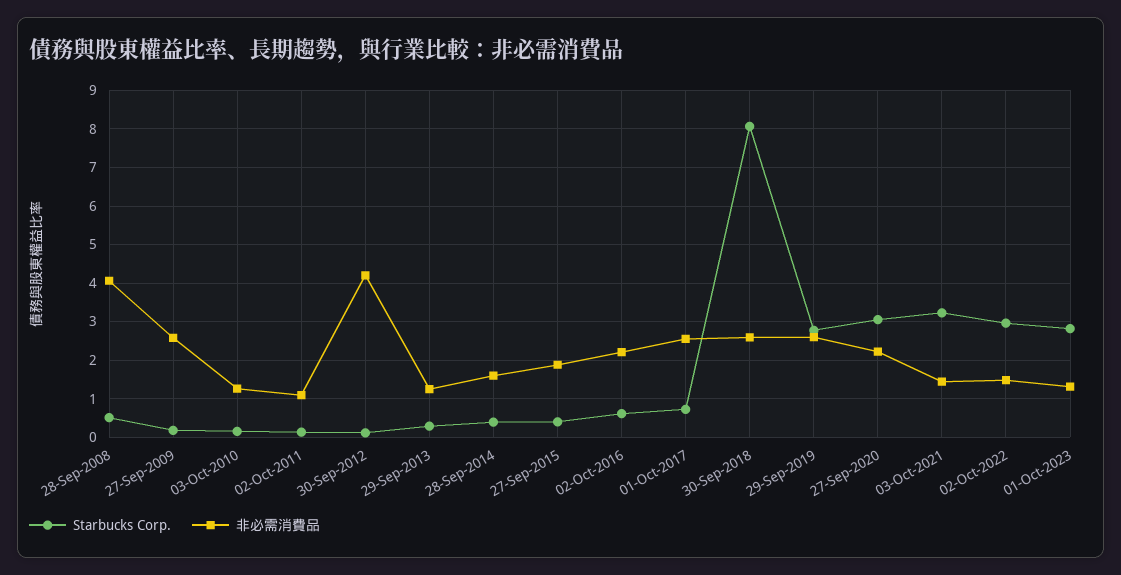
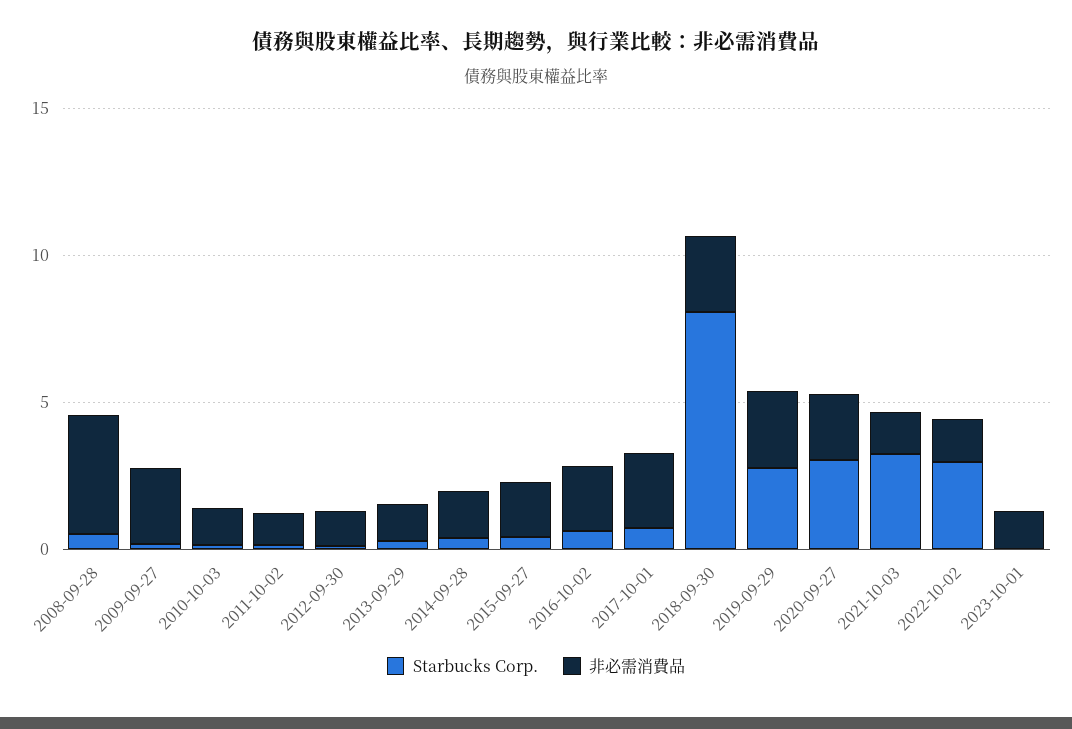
  {
    "Starbucks Corp.": {
      "28-Sep-2008": 0.6,
      "27-Sep-2009": 0.2,
      "03-Oct-2010": 0.2,
      "02-Oct-2011": 0.2,
      "30-Sep-2012": 0.2,
      "29-Sep-2013": 0.2,
      "28-Sep-2014": 0.4,
      "27-Sep-2015": 0.4,
      "02-Oct-2016": 0.6,
      "01-Oct-2017": 0.8,
      "30-Sep-2018": 8,
      "29-Sep-2019": 2.8,
      "27-Sep-2020": 3,
      "03-Oct-2021": 3.2,
      "02-Oct-2022": 3,
-     "01-Oct-2023": 2.8
+     "01-Oct-2023": 0
    },
    "非必需消費品": {
      "28-Sep-2008": 4,
      "27-Sep-2009": 2.6,
      "03-Oct-2010": 1.2,
      "02-Oct-2011": 1,
-     "30-Sep-2012": 4.2,
+     "30-Sep-2012": 1,
      "29-Sep-2013": 1.2,
      "28-Sep-2014": 1.6,
      "27-Sep-2015": 1.8,
      "02-Oct-2016": 2.2,
      "01-Oct-2017": 2.6,
      "30-Sep-2018": 2.6,
      "29-Sep-2019": 2.6,
      "27-Sep-2020": 2.2,
      "03-Oct-2021": 1.4,
      "02-Oct-2022": 1.4,
      "01-Oct-2023": 1.4
    }
  }

